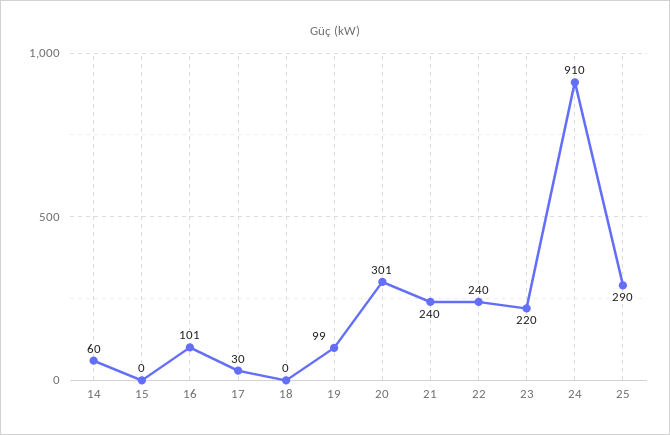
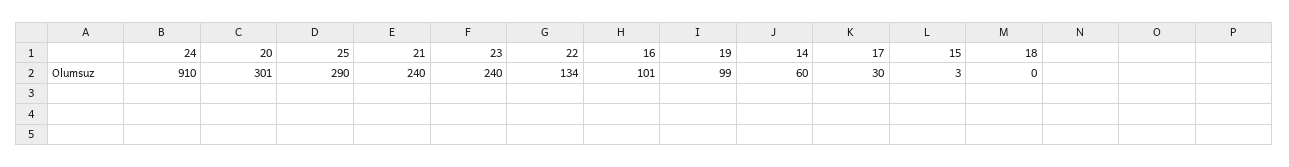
  {
    "14": 60,
-   "15": 0,
+   "15": 3,
    "16": 101,
    "17": 30,
    "18": 0,
    "19": 99,
    "20": 301,
    "21": 240,
-   "22": 240,
+   "22": 134,
-   "23": 220,
+   "23": 240,
    "24": 910,
    "25": 290
  }

